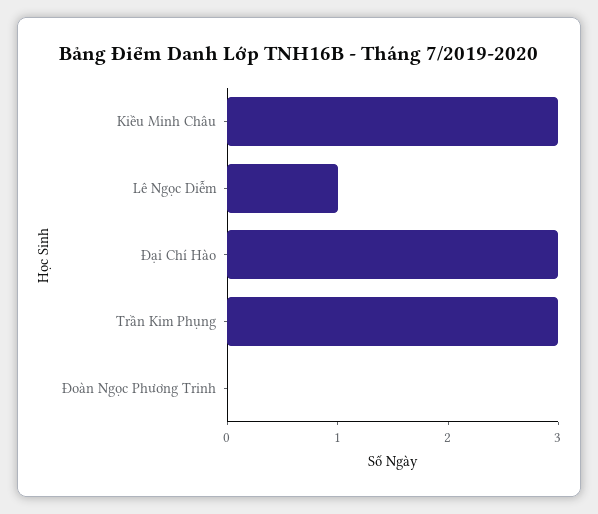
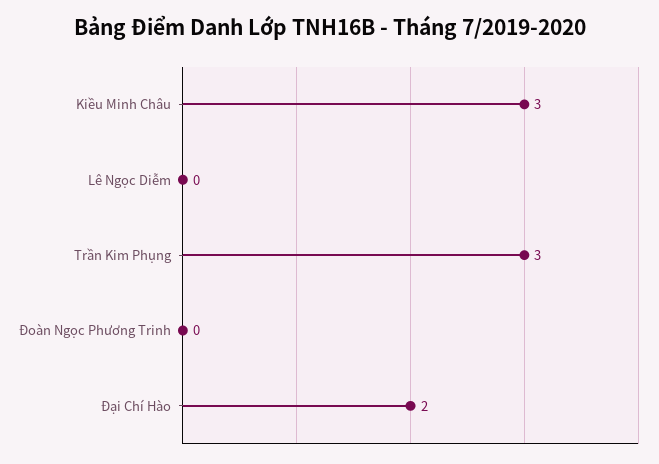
  {
    "Kiều Minh Châu": 3,
-   "Lê Ngọc Diễm": 1,
+   "Lê Ngọc Diễm": 0,
-   "Đại Chí Hào": 3,
+   "Đại Chí Hào": 2,
    "Trần Kim Phụng": 3,
    "Đoàn Ngọc Phương Trinh": 0
  }

